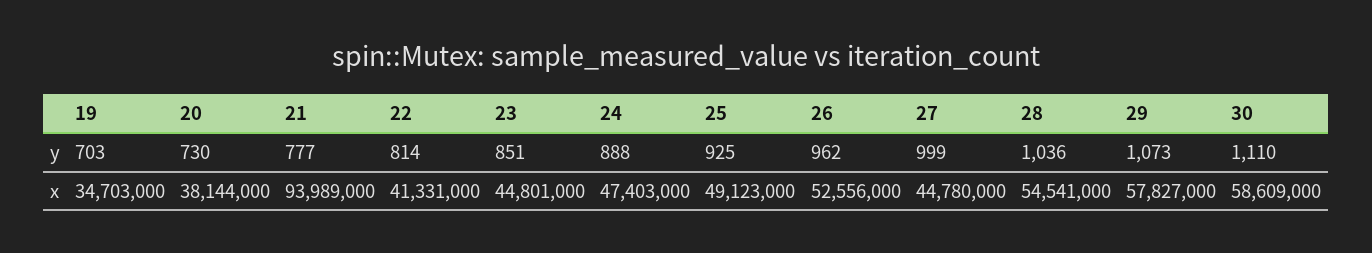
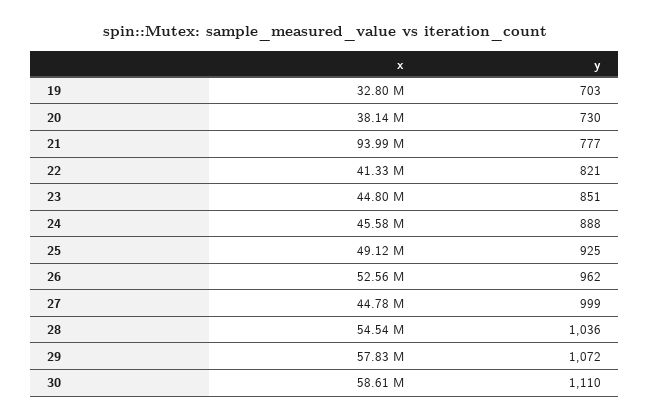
  {
    "19": {
      "y": 703,
-     "x": 34703000
+     "x": 32800000
    },
    "20": {
      "y": 730,
      "x": 38144000
    },
    "21": {
      "y": 777,
      "x": 93989000
    },
    "22": {
-     "y": 814,
+     "y": 821,
      "x": 41331000
    },
    "23": {
      "y": 851,
      "x": 44801000
    },
    "24": {
      "y": 888,
-     "x": 47403000
+     "x": 45580000
    },
    "25": {
      "y": 925,
      "x": 49123000
    },
    "26": {
      "y": 962,
      "x": 52556000
    },
    "27": {
      "y": 999,
      "x": 44780000
    },
    "28": {
      "y": 1036,
      "x": 54541000
    },
    "29": {
-     "y": 1073,
+     "y": 1072,
      "x": 57827000
    },
    "30": {
      "y": 1110,
      "x": 58609000
    }
  }

